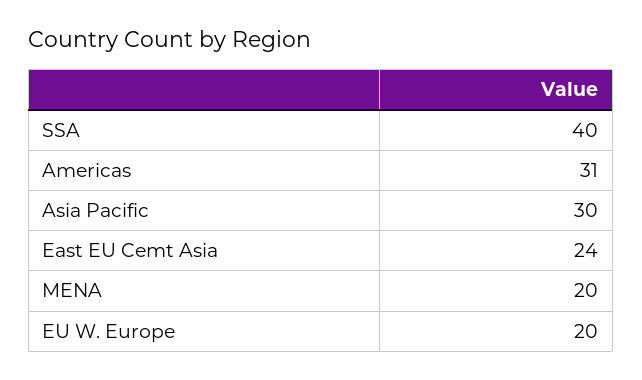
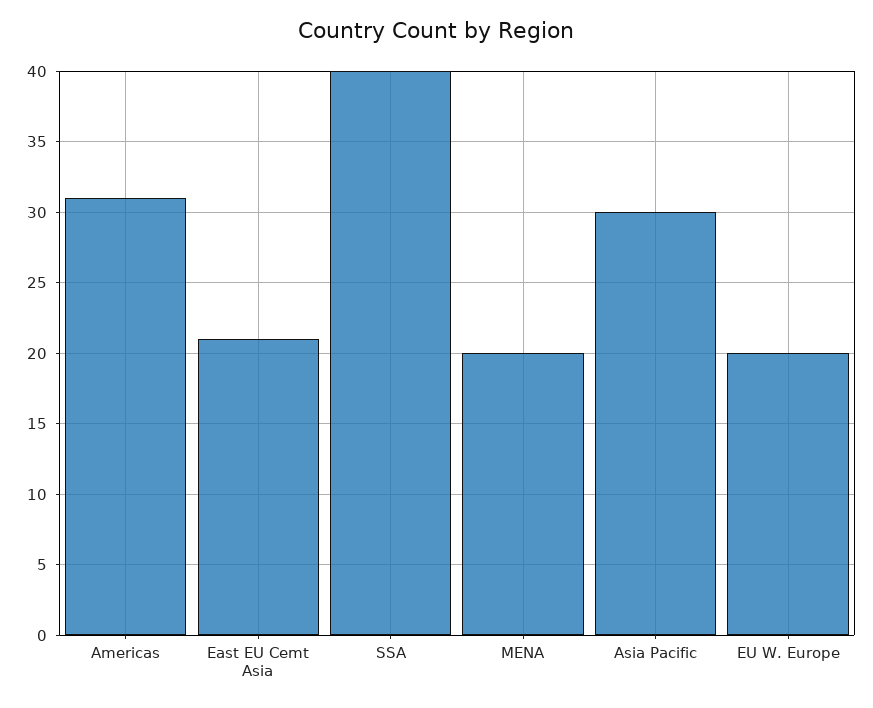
  {
    "SSA": 40,
    "Americas": 31,
    "Asia Pacific": 30,
-   "East EU Cemt Asia": 24,
+   "East EU Cemt Asia": 21,
    "MENA": 20,
    "EU W. Europe": 20
  }

